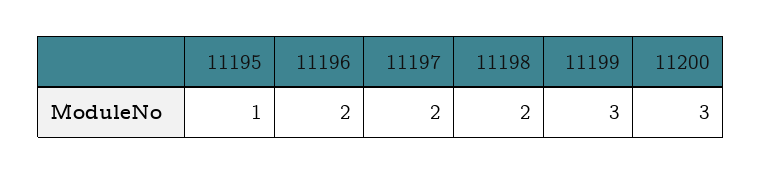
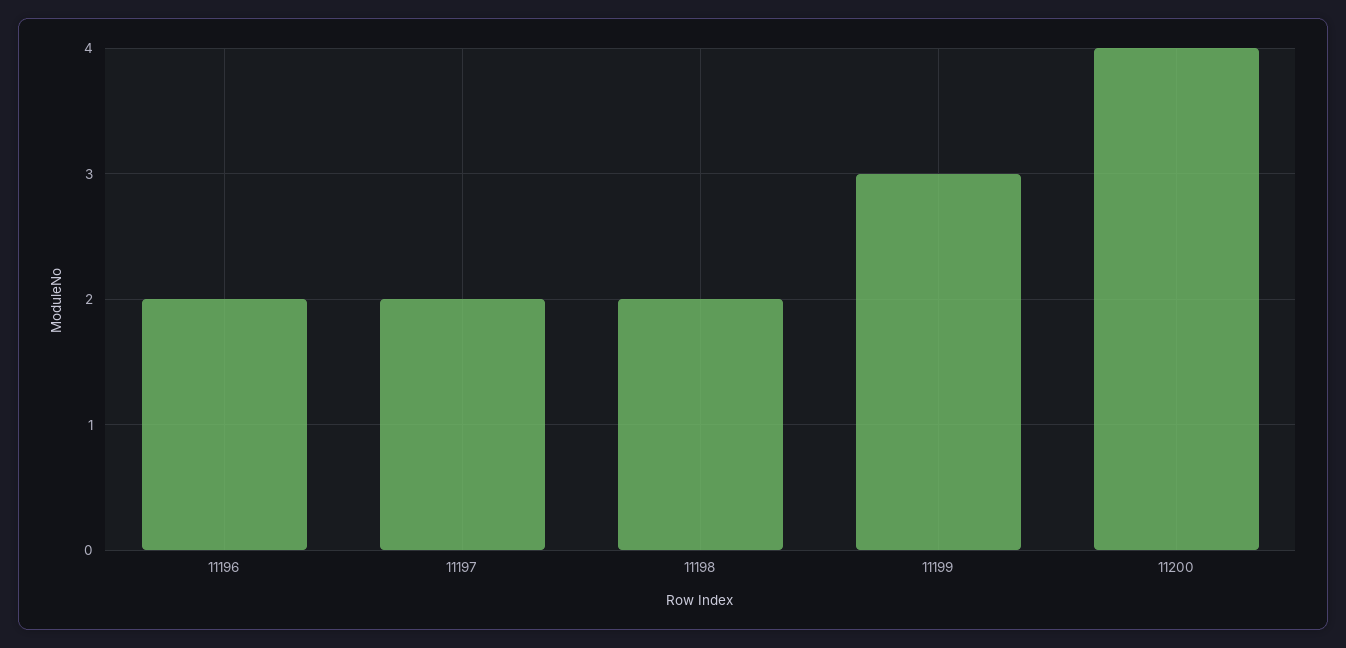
  {
-   "11195": 1,
    "11196": 2,
    "11197": 2,
    "11198": 2,
    "11199": 3,
-   "11200": 3
+   "11200": 4
  }

